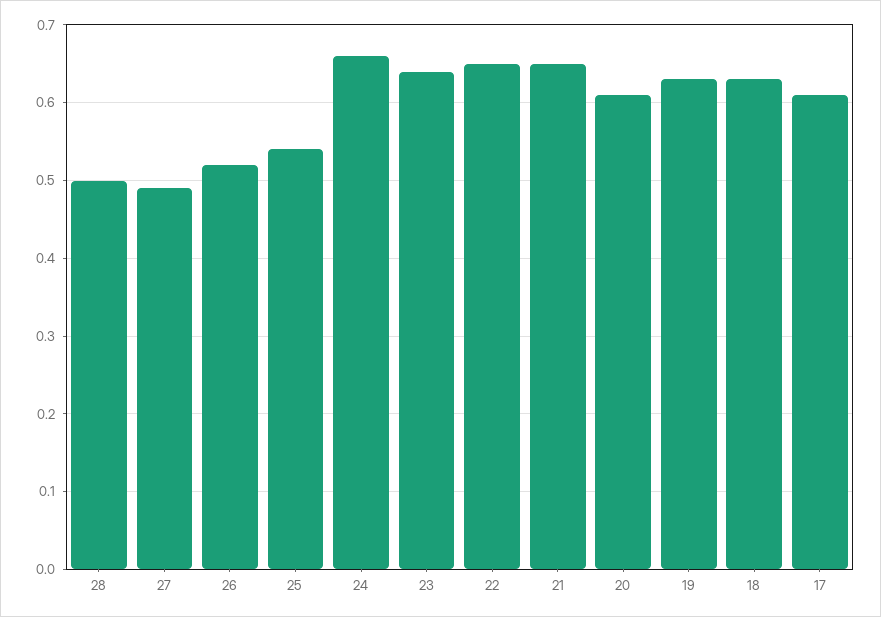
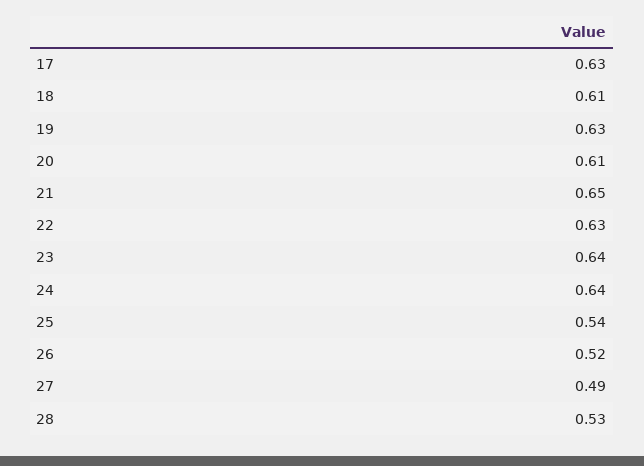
  {
-   "28": 0.5,
+   "28": 0.53,
    "27": 0.49,
    "26": 0.52,
    "25": 0.54,
-   "24": 0.66,
+   "24": 0.64,
    "23": 0.64,
-   "22": 0.65,
+   "22": 0.63,
    "21": 0.65,
    "20": 0.61,
    "19": 0.63,
-   "18": 0.63,
+   "18": 0.61,
-   "17": 0.61
+   "17": 0.63
  }

